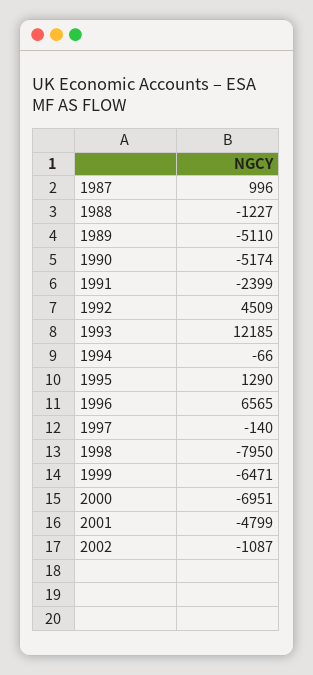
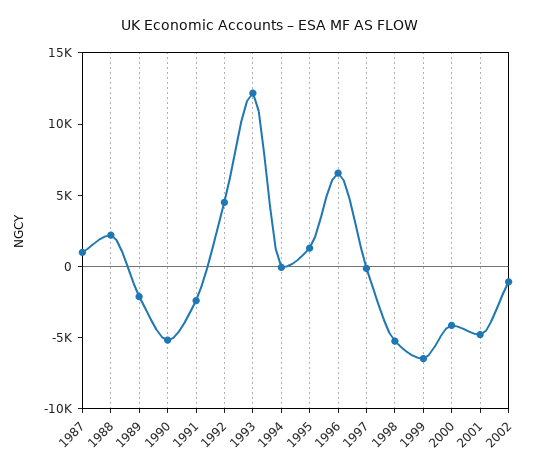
  {
    "1987": 996,
-   "1988": -1227,
+   "1988": 2000,
-   "1989": -5110,
+   "1989": -2000,
    "1990": -5174,
    "1991": -2399,
    "1992": 4509,
    "1993": 12185,
    "1994": -66,
    "1995": 1290,
    "1996": 6565,
    "1997": -140,
-   "1998": -7950,
+   "1998": -5000,
    "1999": -6471,
-   "2000": -6951,
+   "2000": -4000,
    "2001": -4799,
    "2002": -1087
  }

